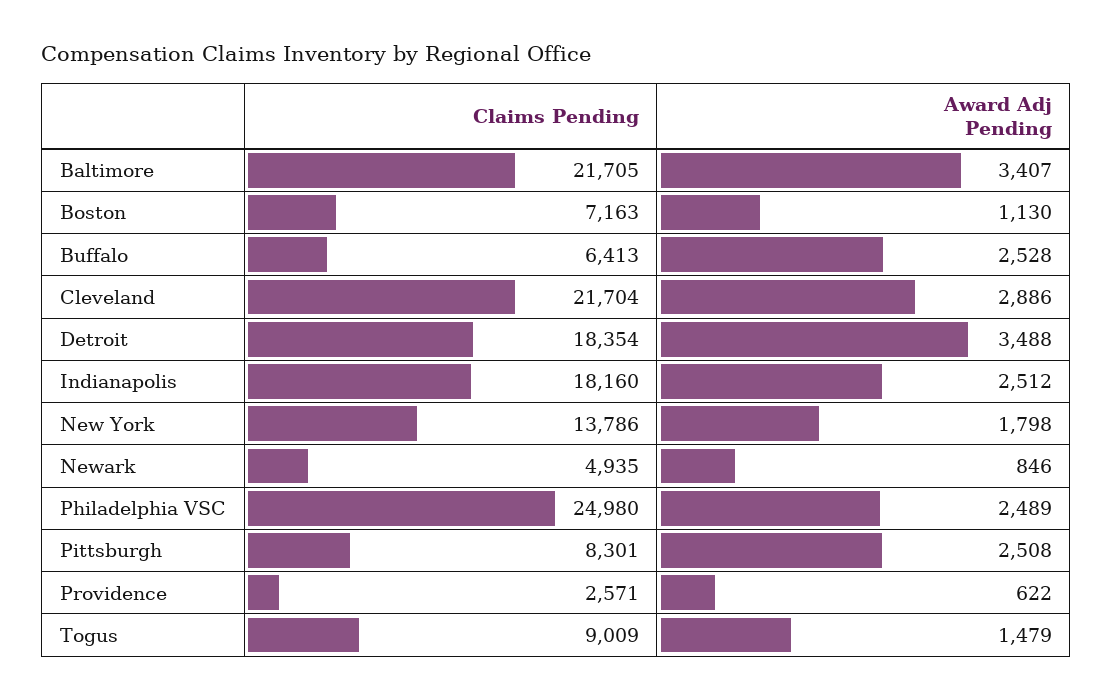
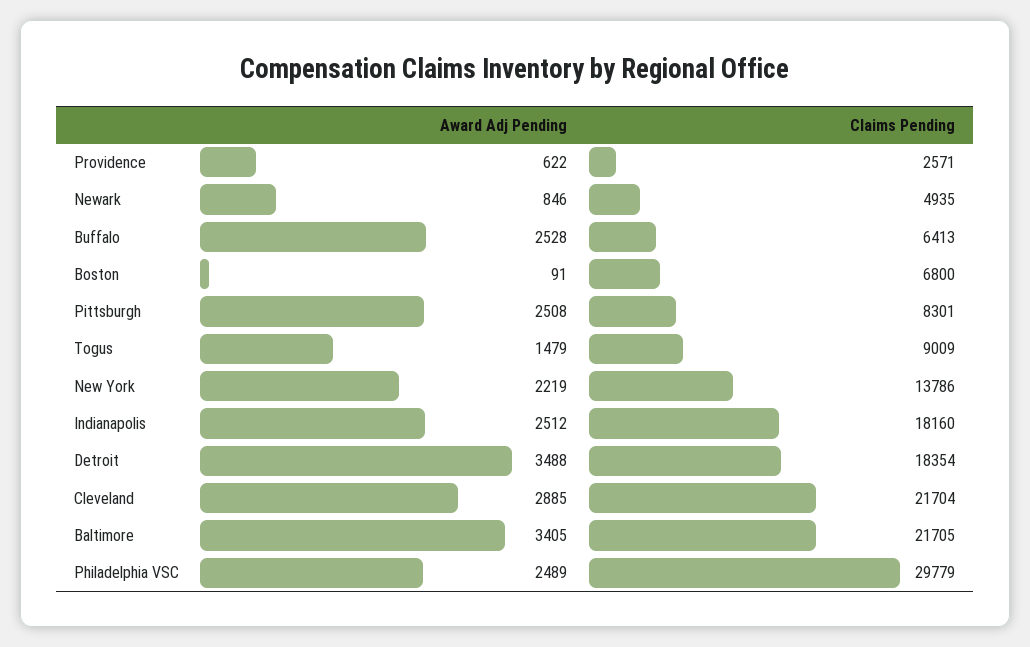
  {
    "Claims Pending": {
      "Baltimore": 21705,
-     "Boston": 7163,
+     "Boston": 6800,
      "Buffalo": 6413,
      "Cleveland": 21704,
      "Detroit": 18354,
      "Indianapolis": 18160,
      "New York": 13786,
      "Newark": 4935,
-     "Philadelphia VSC": 24980,
+     "Philadelphia VSC": 29779,
      "Pittsburgh": 8301,
      "Providence": 2571,
      "Togus": 9009
    },
    "Award Adj Pending": {
-     "Baltimore": 3407,
+     "Baltimore": 3405,
-     "Boston": 1130,
+     "Boston": 91,
      "Buffalo": 2528,
-     "Cleveland": 2886,
+     "Cleveland": 2885,
      "Detroit": 3488,
      "Indianapolis": 2512,
-     "New York": 1798,
+     "New York": 2219,
      "Newark": 846,
      "Philadelphia VSC": 2489,
      "Pittsburgh": 2508,
      "Providence": 622,
      "Togus": 1479
    }
  }

